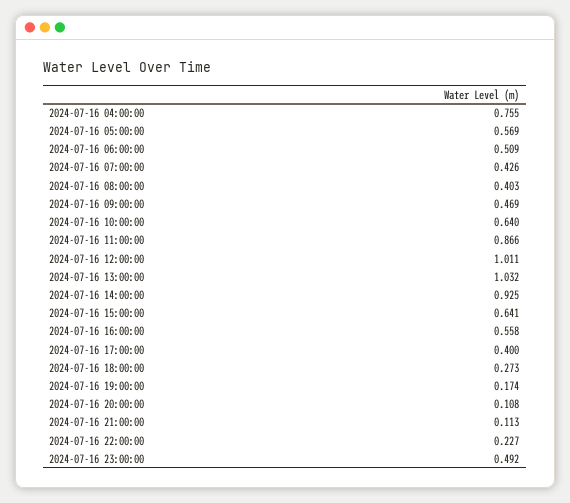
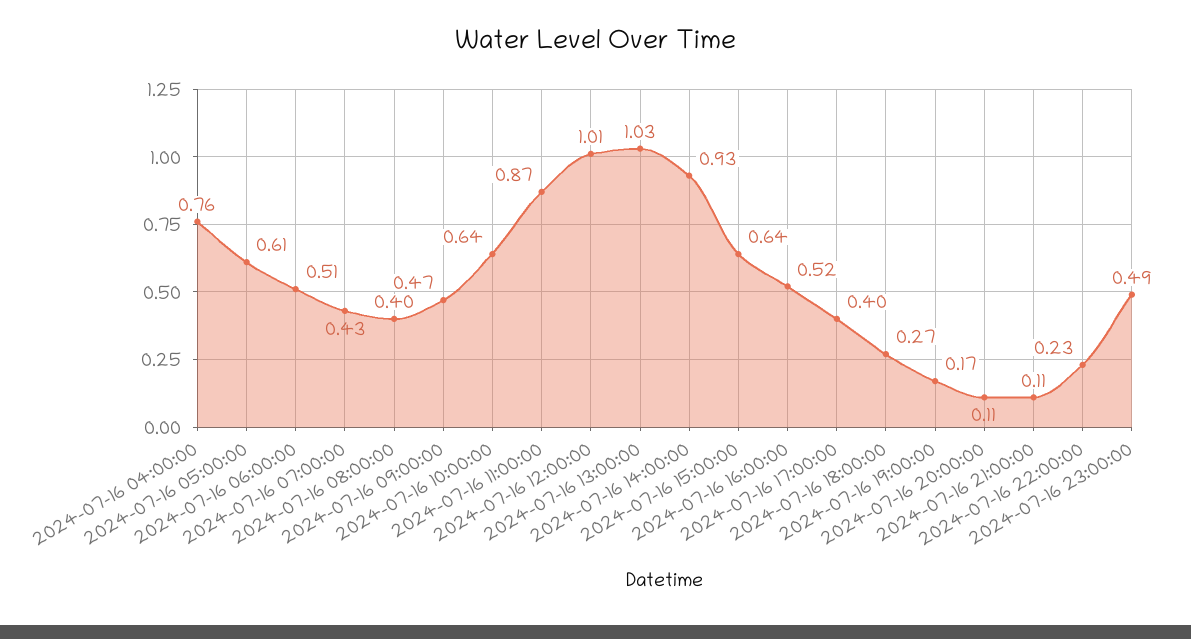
  {
    "2024-07-16 04:00:00": 0.755,
-   "2024-07-16 05:00:00": 0.569,
+   "2024-07-16 05:00:00": 0.61,
    "2024-07-16 06:00:00": 0.509,
    "2024-07-16 07:00:00": 0.426,
    "2024-07-16 08:00:00": 0.403,
    "2024-07-16 09:00:00": 0.469,
    "2024-07-16 10:00:00": 0.64,
    "2024-07-16 11:00:00": 0.866,
    "2024-07-16 12:00:00": 1.011,
    "2024-07-16 13:00:00": 1.032,
    "2024-07-16 14:00:00": 0.925,
    "2024-07-16 15:00:00": 0.641,
-   "2024-07-16 16:00:00": 0.558,
+   "2024-07-16 16:00:00": 0.52,
    "2024-07-16 17:00:00": 0.4,
    "2024-07-16 18:00:00": 0.273,
    "2024-07-16 19:00:00": 0.174,
    "2024-07-16 20:00:00": 0.108,
    "2024-07-16 21:00:00": 0.113,
    "2024-07-16 22:00:00": 0.227,
    "2024-07-16 23:00:00": 0.492
  }

